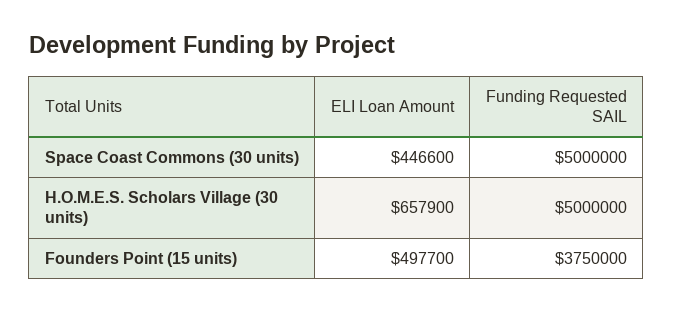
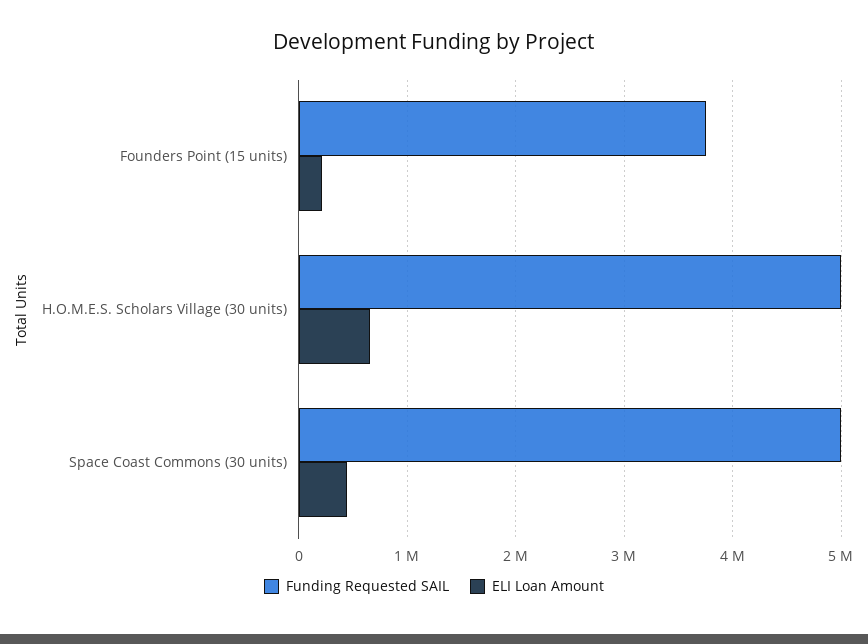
  {
    "ELI Loan Amount": {
      "Space Coast Commons (30 units)": 446600,
      "H.O.M.E.S. Scholars Village (30 units)": 657900,
-     "Founders Point (15 units)": 497700
+     "Founders Point (15 units)": 200000
    },
    "Funding Requested SAIL": {
      "Space Coast Commons (30 units)": 5000000,
      "H.O.M.E.S. Scholars Village (30 units)": 5000000,
      "Founders Point (15 units)": 3750000
    }
  }

